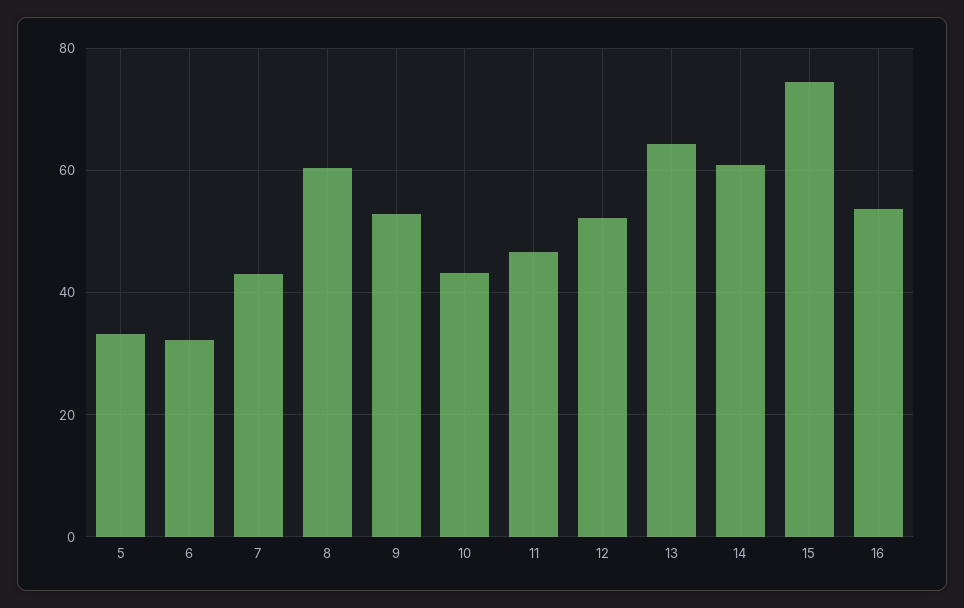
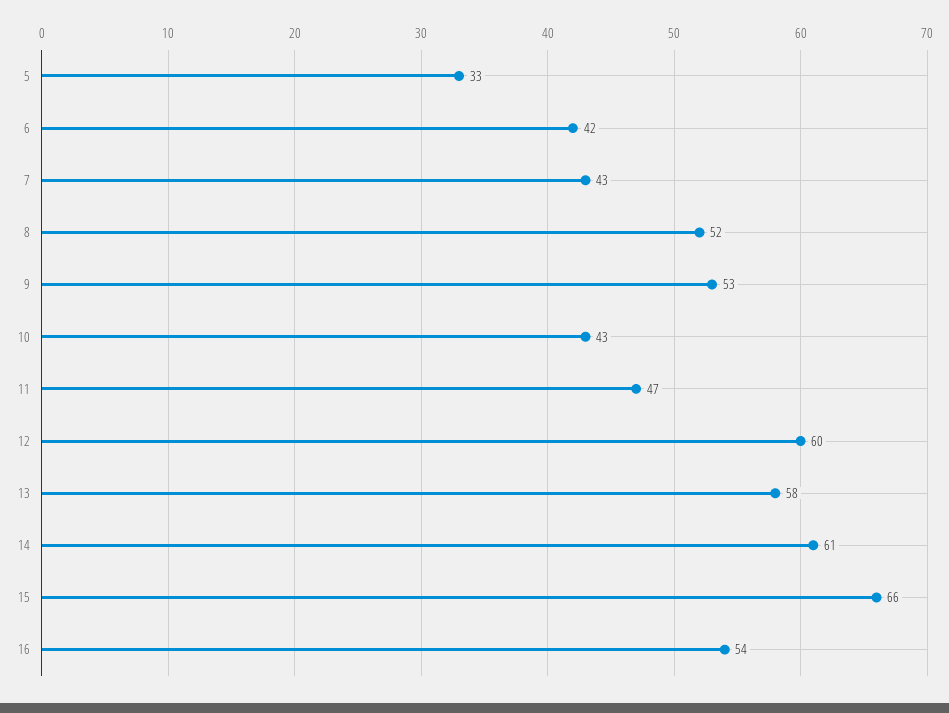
  {
    "5": 33,
-   "6": 32,
+   "6": 42,
    "7": 43,
-   "8": 60,
+   "8": 52,
    "9": 53,
    "10": 43,
    "11": 47,
-   "12": 52,
+   "12": 60,
-   "13": 64,
+   "13": 58,
    "14": 61,
-   "15": 74,
+   "15": 66,
    "16": 54
  }

